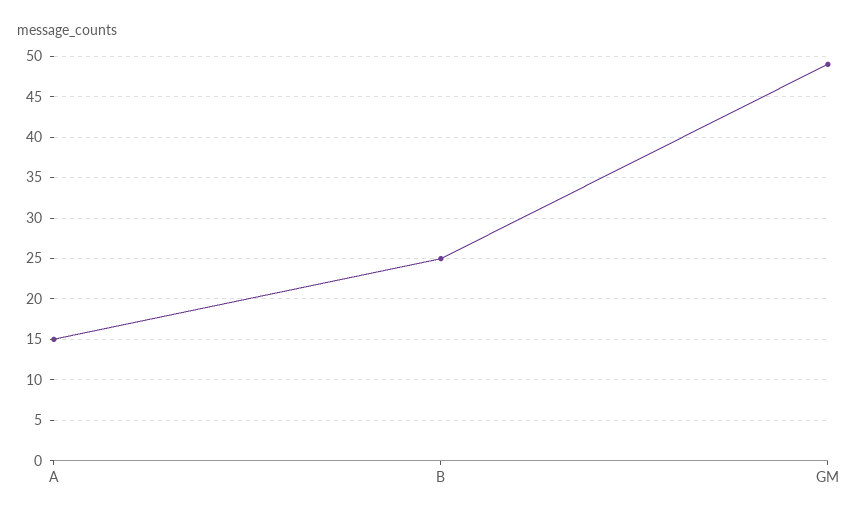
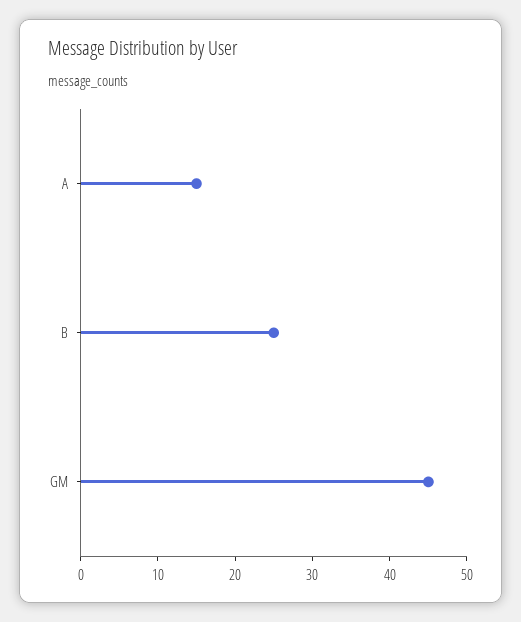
  {
    "A": 15,
    "B": 25,
-   "GM": 49
+   "GM": 45
  }

